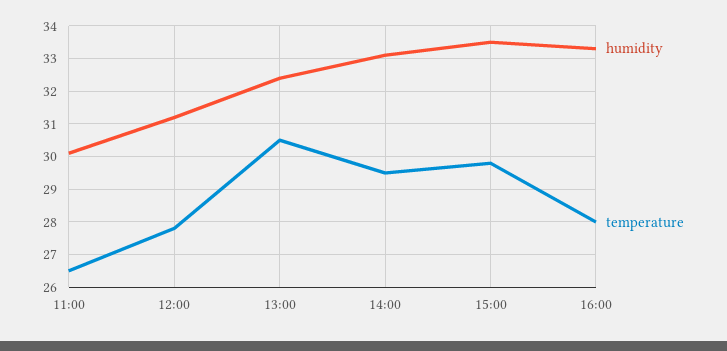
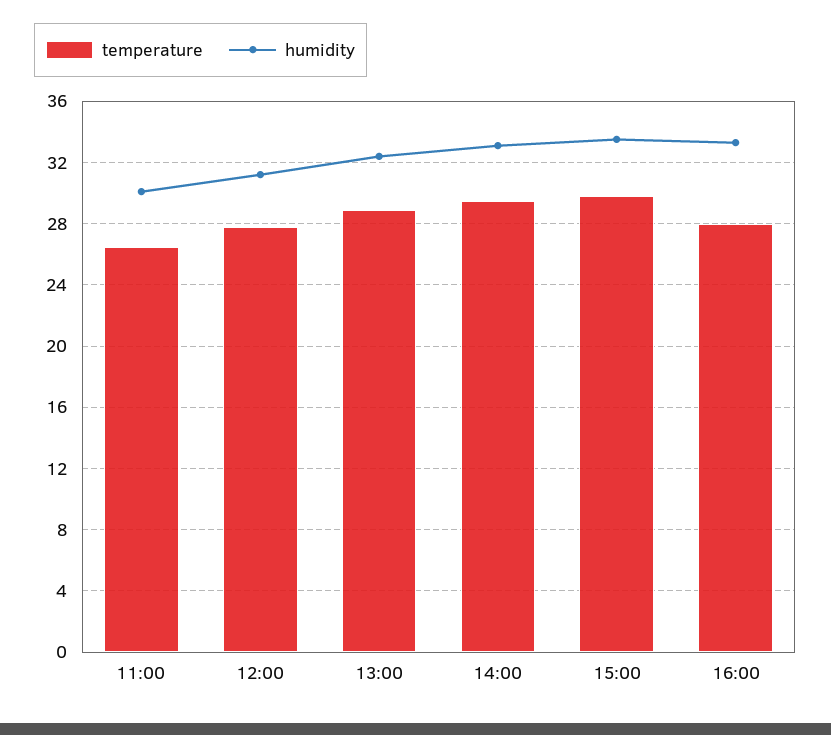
  {
    "humidity": {
      "11:00": 30,
      "12:00": 31,
      "13:00": 32.5,
      "14:00": 33,
      "15:00": 33.5,
      "16:00": 33.5
    },
    "temperature": {
      "11:00": 26.5,
      "12:00": 28,
-     "13:00": 30.5,
+     "13:00": 29,
      "14:00": 29.5,
      "15:00": 30,
      "16:00": 28
    }
  }

